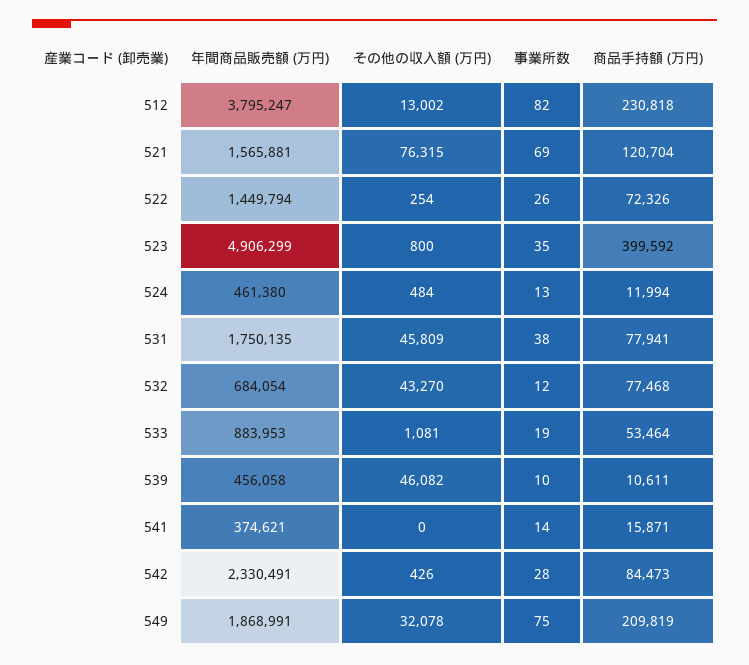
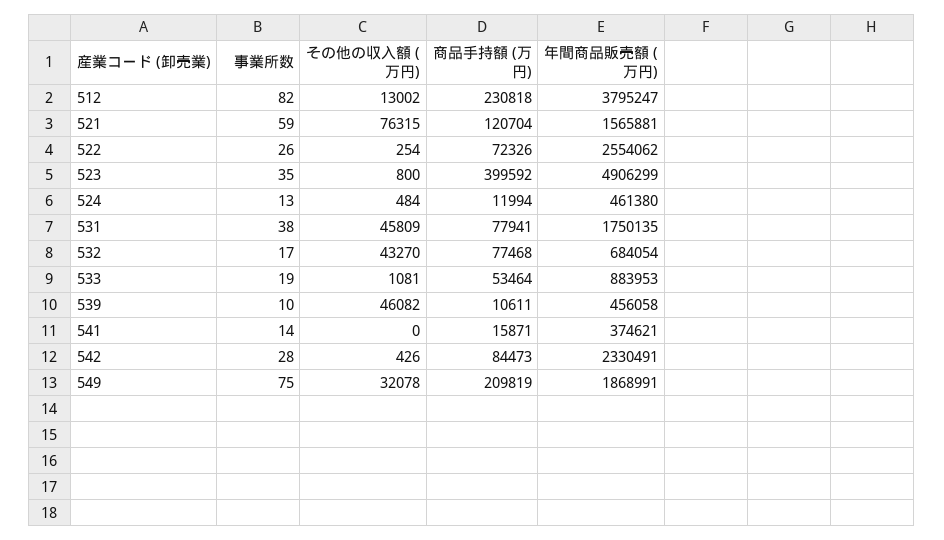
  {
    "年間商品販売額 (万円)": {
      "512": 3795247,
      "521": 1565881,
-     "522": 1449794,
+     "522": 2554062,
      "523": 4906299,
      "524": 461380,
      "531": 1750135,
      "532": 684054,
      "533": 883953,
      "539": 456058,
      "541": 374621,
      "542": 2330491,
      "549": 1868991
    },
    "その他の収入額 (万円)": {
      "512": 13002,
      "521": 76315,
      "522": 254,
      "523": 800,
      "524": 484,
      "531": 45809,
      "532": 43270,
      "533": 1081,
      "539": 46082,
      "541": 0,
      "542": 426,
      "549": 32078
    },
    "事業所数": {
      "512": 82,
-     "521": 69,
+     "521": 59,
      "522": 26,
      "523": 35,
      "524": 13,
      "531": 38,
-     "532": 12,
+     "532": 17,
      "533": 19,
      "539": 10,
      "541": 14,
      "542": 28,
      "549": 75
    },
    "商品手持額 (万円)": {
      "512": 230818,
      "521": 120704,
      "522": 72326,
      "523": 399592,
      "524": 11994,
      "531": 77941,
      "532": 77468,
      "533": 53464,
      "539": 10611,
      "541": 15871,
      "542": 84473,
      "549": 209819
    }
  }

